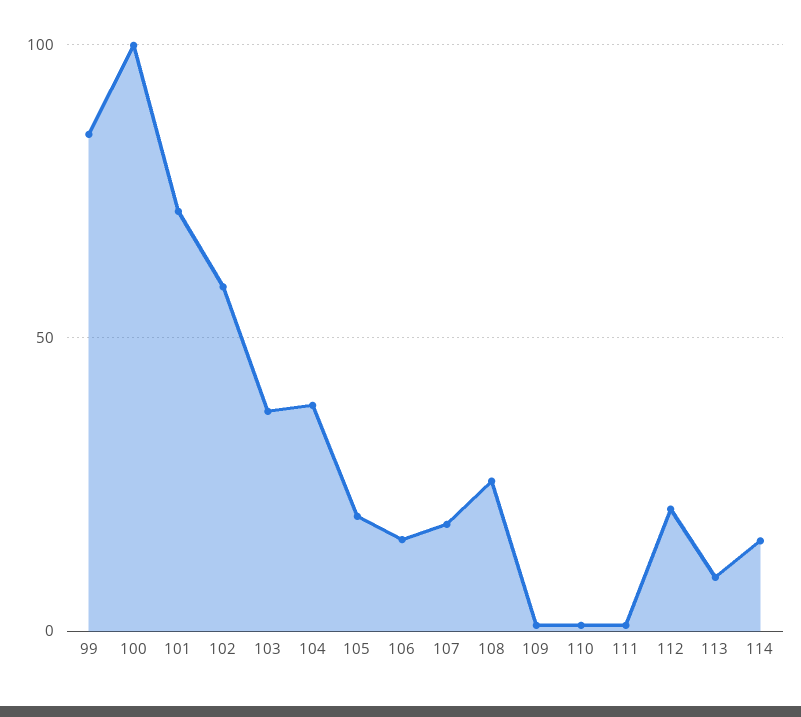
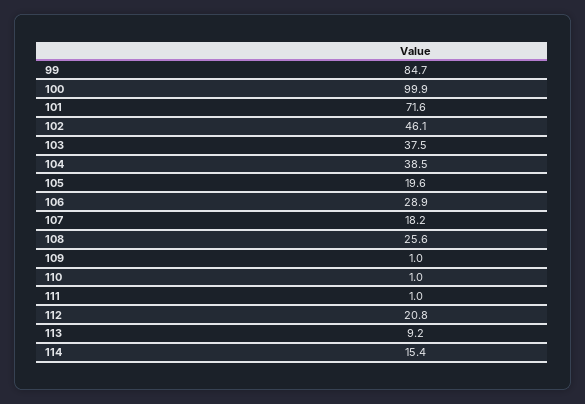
  {
    "99": 84.7,
    "100": 99.9,
    "101": 71.6,
-   "102": 60,
+   "102": 46.1,
    "103": 37.5,
    "104": 38.5,
    "105": 19.6,
-   "106": 15,
+   "106": 28.9,
    "107": 18.2,
    "108": 25.6,
    "109": 1,
    "110": 1,
    "111": 1,
    "112": 20.8,
    "113": 9.2,
    "114": 15.4
  }

